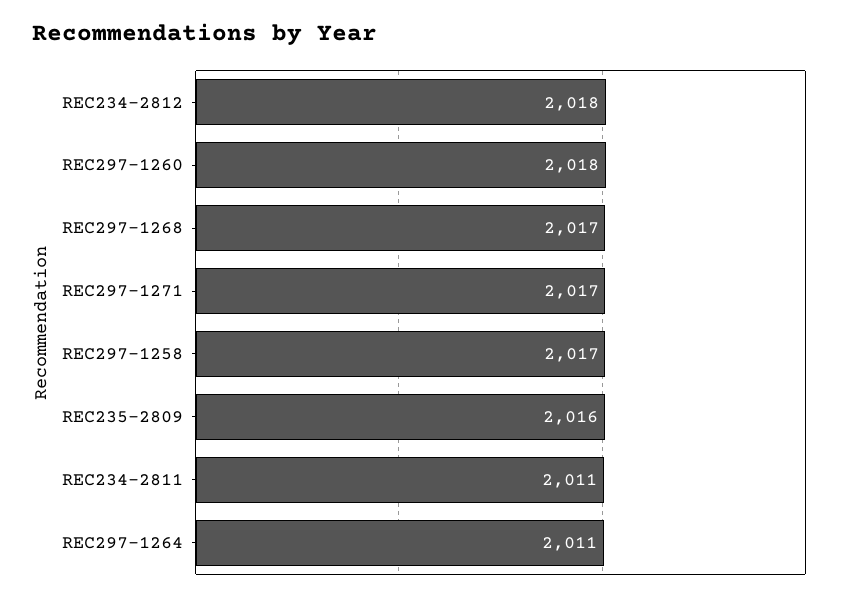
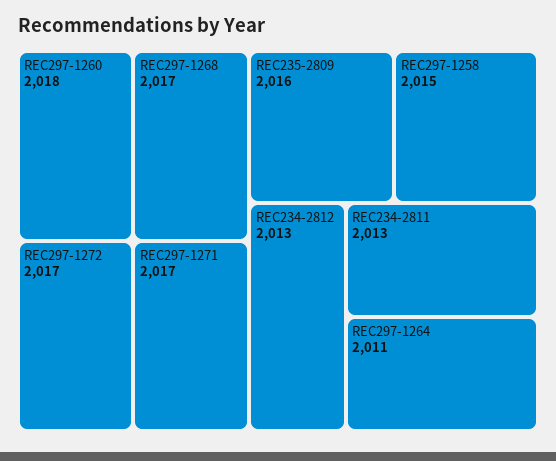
  {
-   "REC234-2812": 2018,
+   "REC234-2812": 2013,
    "REC297-1260": 2018,
    "REC297-1268": 2017,
    "REC297-1271": 2017,
-   "REC297-1258": 2017,
+   "REC297-1258": 2015,
    "REC235-2809": 2016,
-   "REC234-2811": 2011,
+   "REC234-2811": 2013,
-   "REC297-1264": 2011
+   "REC297-1264": 2011,
+   "REC297-1272": 2017
  }

